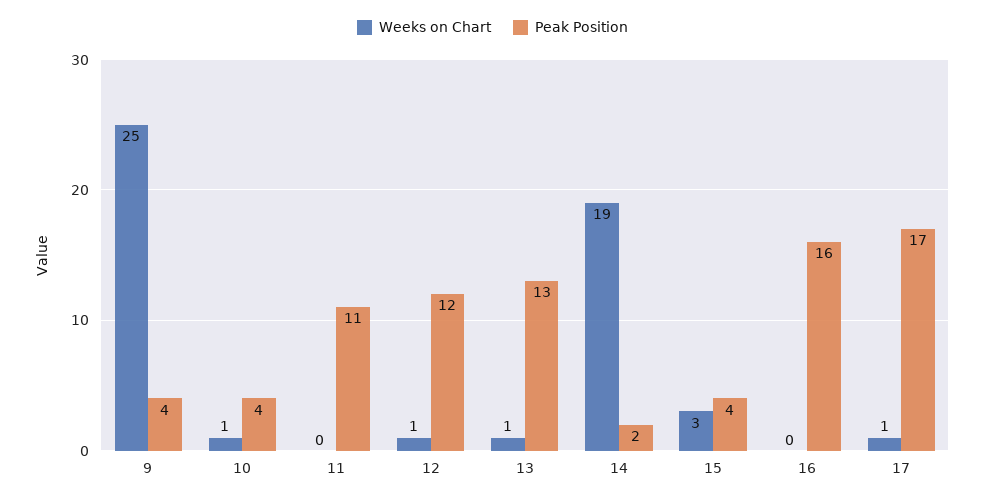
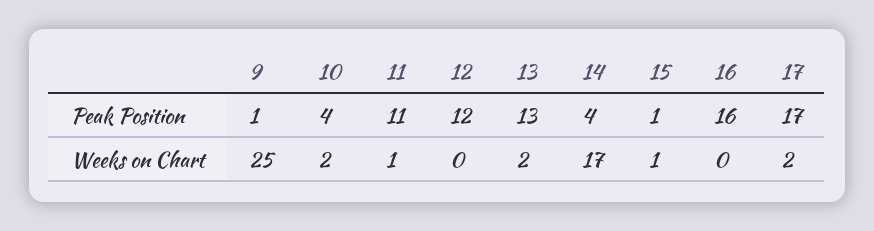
  {
    "Weeks on Chart": {
      "9": 25,
-     "10": 1,
+     "10": 2,
-     "11": 0,
+     "11": 1,
-     "12": 1,
+     "12": 0,
-     "13": 1,
+     "13": 2,
-     "14": 19,
+     "14": 17,
-     "15": 3,
+     "15": 1,
      "16": 0,
-     "17": 1
+     "17": 2
    },
    "Peak Position": {
-     "9": 4,
+     "9": 1,
      "10": 4,
      "11": 11,
      "12": 12,
      "13": 13,
-     "14": 2,
+     "14": 4,
-     "15": 4,
+     "15": 1,
      "16": 16,
      "17": 17
    }
  }

